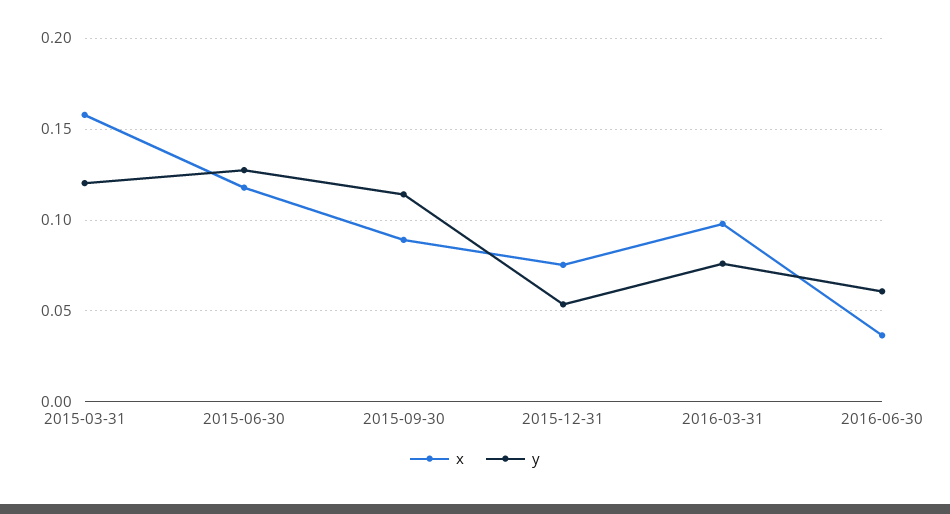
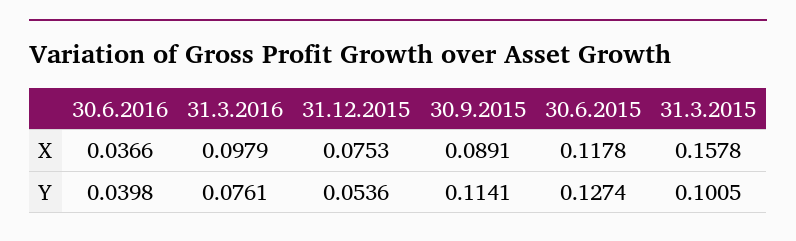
  {
    "x": {
      "2015-03-31": 0.1578,
      "2015-06-30": 0.1178,
      "2015-09-30": 0.0891,
      "2015-12-31": 0.0753,
      "2016-03-31": 0.0979,
      "2016-06-30": 0.0366
    },
    "y": {
-     "2015-03-31": 0.12,
+     "2015-03-31": 0.1005,
      "2015-06-30": 0.1274,
      "2015-09-30": 0.1141,
      "2015-12-31": 0.0536,
      "2016-03-31": 0.0761,
-     "2016-06-30": 0.06
+     "2016-06-30": 0.0398
    }
  }

